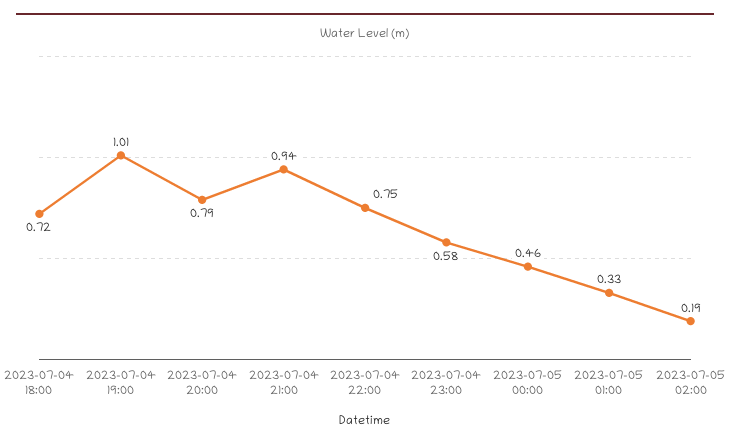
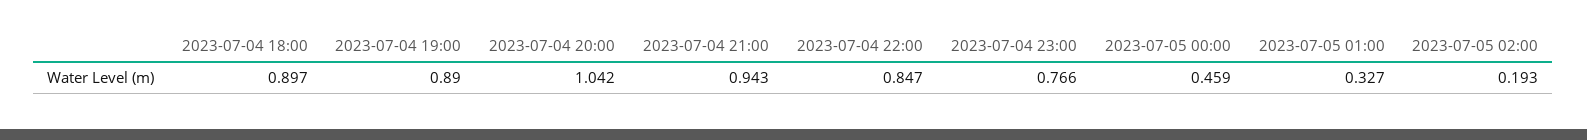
  {
-   "2023-07-04 18:00": 0.72,
+   "2023-07-04 18:00": 0.897,
-   "2023-07-04 19:00": 1.01,
+   "2023-07-04 19:00": 0.89,
-   "2023-07-04 20:00": 0.79,
+   "2023-07-04 20:00": 1.042,
    "2023-07-04 21:00": 0.943,
-   "2023-07-04 22:00": 0.75,
+   "2023-07-04 22:00": 0.847,
-   "2023-07-04 23:00": 0.58,
+   "2023-07-04 23:00": 0.766,
    "2023-07-05 00:00": 0.459,
    "2023-07-05 01:00": 0.327,
    "2023-07-05 02:00": 0.193
  }

